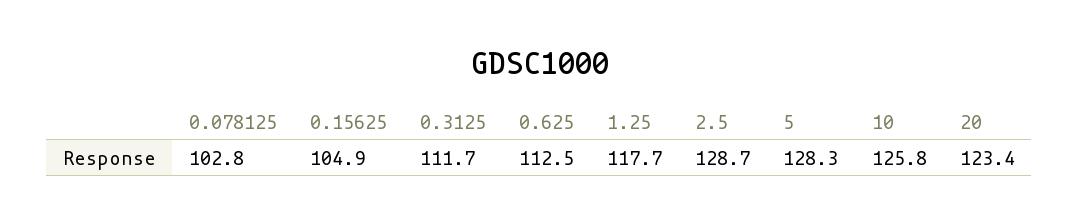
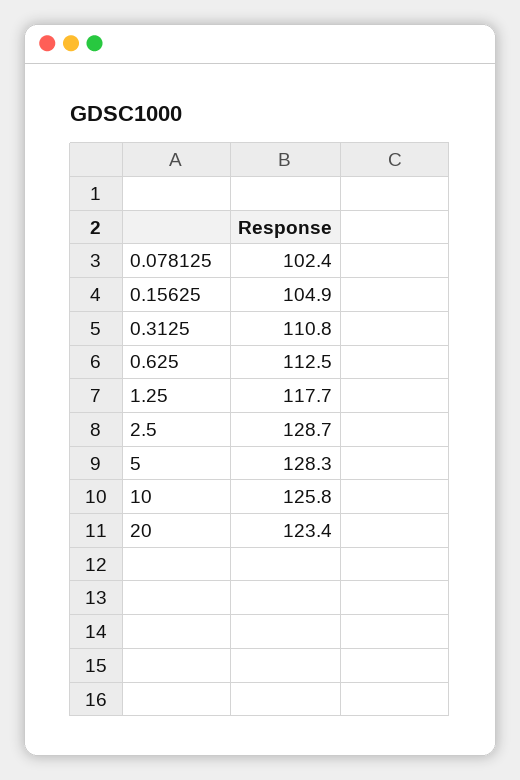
  {
-   "0.078125": 102.8,
+   "0.078125": 102.4,
    "0.15625": 104.9,
-   "0.3125": 111.7,
+   "0.3125": 110.8,
    "0.625": 112.5,
    "1.25": 117.7,
    "2.5": 128.7,
    "5": 128.3,
    "10": 125.8,
    "20": 123.4
  }

